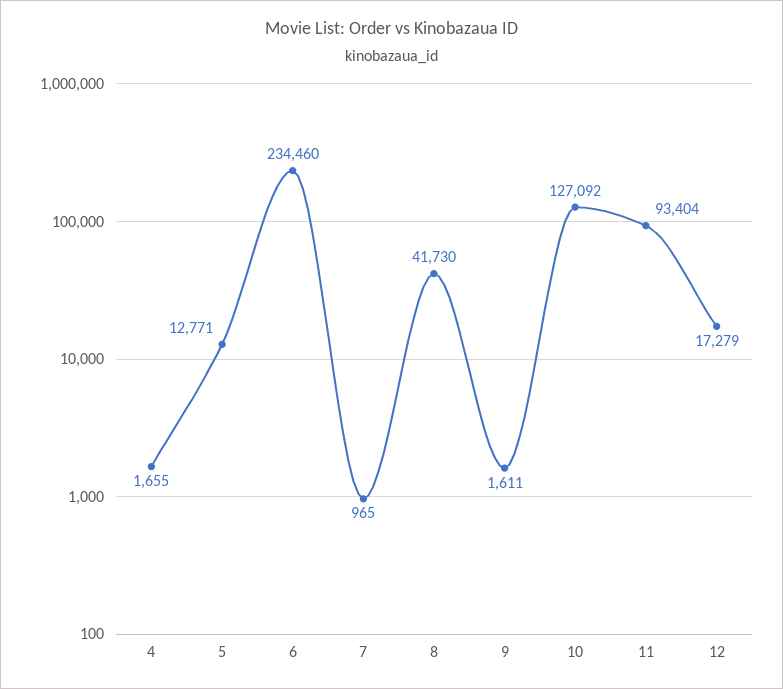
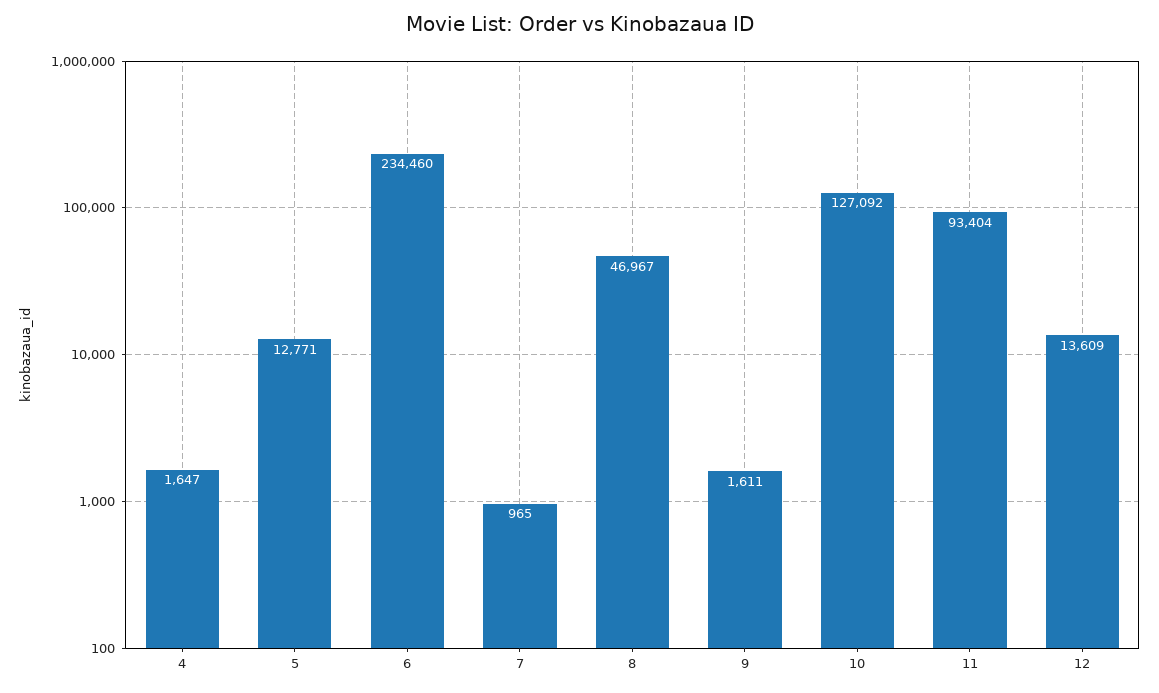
  {
-   "4": 1655,
+   "4": 1647,
    "5": 12771,
    "6": 234460,
    "7": 965,
-   "8": 41730,
+   "8": 46967,
    "9": 1611,
    "10": 127092,
    "11": 93404,
-   "12": 17279
+   "12": 13609
  }

